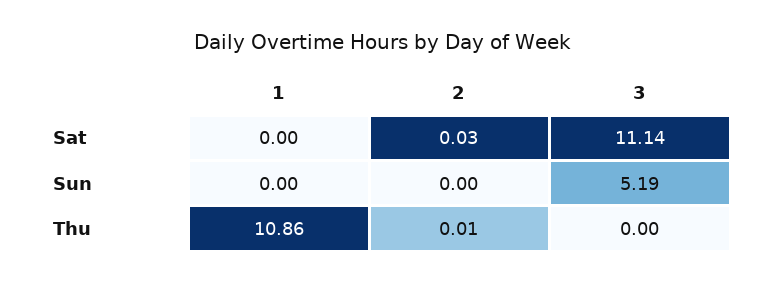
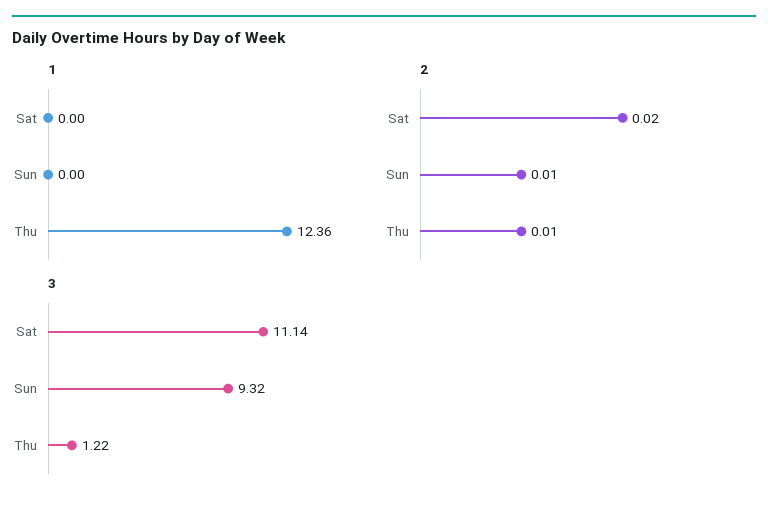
  {
    "1": {
      "Sat": 0,
      "Sun": 0,
-     "Thu": 10.86
+     "Thu": 12.36
    },
    "2": {
-     "Sat": 0.03,
+     "Sat": 0.02,
-     "Sun": 0,
+     "Sun": 0.01,
      "Thu": 0.01
    },
    "3": {
      "Sat": 11.14,
-     "Sun": 5.19,
+     "Sun": 9.32,
-     "Thu": 0
+     "Thu": 1.22
    }
  }

